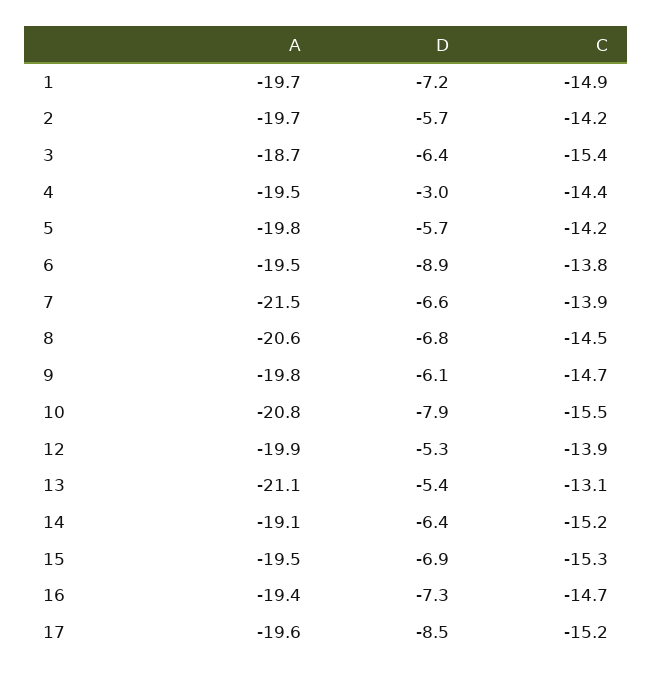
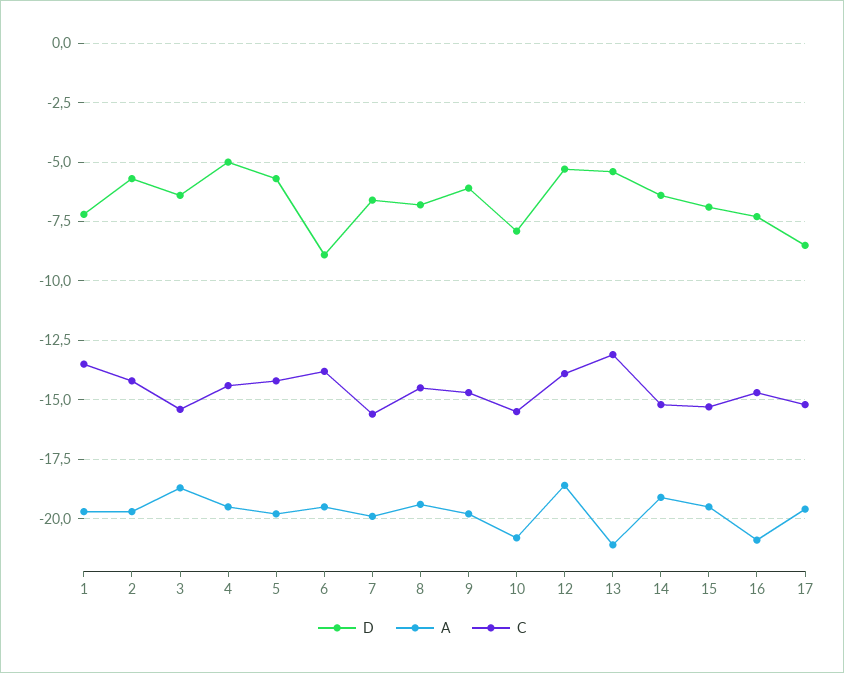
  {
    "A": {
      "1": -19.7,
      "2": -19.7,
      "3": -18.7,
      "4": -19.5,
      "5": -19.8,
      "6": -19.5,
-     "7": -21.5,
+     "7": -20,
-     "8": -20.6,
+     "8": -19.5,
      "9": -19.8,
      "10": -20.8,
-     "12": -19.9,
+     "12": -18.5,
      "13": -21.1,
      "14": -19.1,
      "15": -19.5,
-     "16": -19.4,
+     "16": -21,
      "17": -19.6
    },
    "D": {
      "1": -7.2,
      "2": -5.7,
      "3": -6.4,
-     "4": -3,
+     "4": -5,
      "5": -5.7,
      "6": -8.9,
      "7": -6.6,
      "8": -6.8,
      "9": -6.1,
      "10": -7.9,
      "12": -5.3,
      "13": -5.4,
      "14": -6.4,
      "15": -6.9,
      "16": -7.3,
      "17": -8.5
    },
    "C": {
-     "1": -14.9,
+     "1": -13.5,
      "2": -14.2,
      "3": -15.4,
      "4": -14.4,
      "5": -14.2,
      "6": -13.8,
-     "7": -13.9,
+     "7": -15.5,
      "8": -14.5,
      "9": -14.7,
      "10": -15.5,
      "12": -13.9,
      "13": -13.1,
      "14": -15.2,
      "15": -15.3,
      "16": -14.7,
      "17": -15.2
    }
  }

